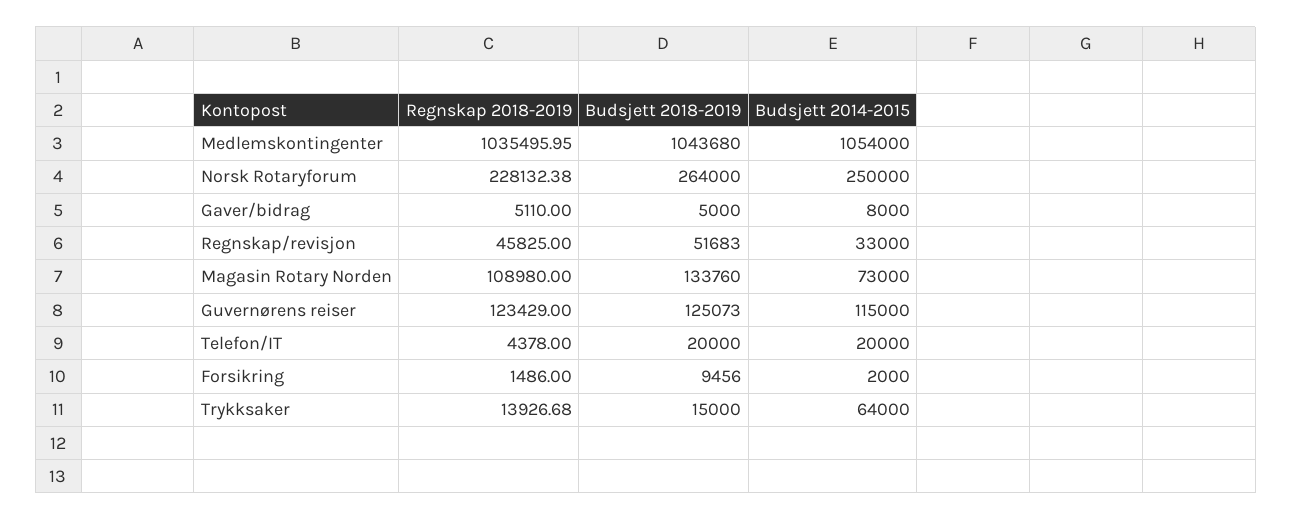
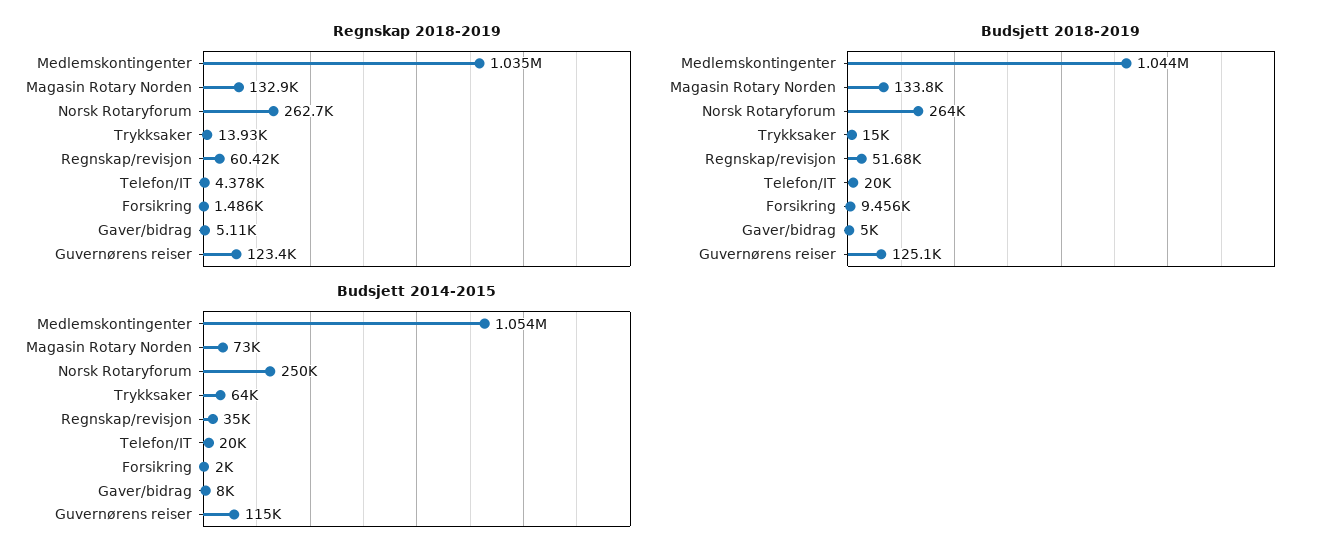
  {
    "Regnskap 2018-2019": {
      "Medlemskontingenter": 1035495.95,
-     "Norsk Rotaryforum": 228132.38,
+     "Norsk Rotaryforum": 262700,
      "Gaver/bidrag": 5110,
-     "Regnskap/revisjon": 45825,
+     "Regnskap/revisjon": 60420,
-     "Magasin Rotary Norden": 108980,
+     "Magasin Rotary Norden": 132900,
      "Guvernørens reiser": 123429,
      "Telefon/IT": 4378,
      "Forsikring": 1486,
      "Trykksaker": 13926.68
    },
    "Budsjett 2018-2019": {
      "Medlemskontingenter": 1043680,
      "Norsk Rotaryforum": 264000,
      "Gaver/bidrag": 5000,
      "Regnskap/revisjon": 51683,
      "Magasin Rotary Norden": 133760,
      "Guvernørens reiser": 125073,
      "Telefon/IT": 20000,
      "Forsikring": 9456,
      "Trykksaker": 15000
    },
    "Budsjett 2014-2015": {
      "Medlemskontingenter": 1054000,
      "Norsk Rotaryforum": 250000,
      "Gaver/bidrag": 8000,
-     "Regnskap/revisjon": 33000,
+     "Regnskap/revisjon": 35000,
      "Magasin Rotary Norden": 73000,
      "Guvernørens reiser": 115000,
      "Telefon/IT": 20000,
      "Forsikring": 2000,
      "Trykksaker": 64000
    }
  }

